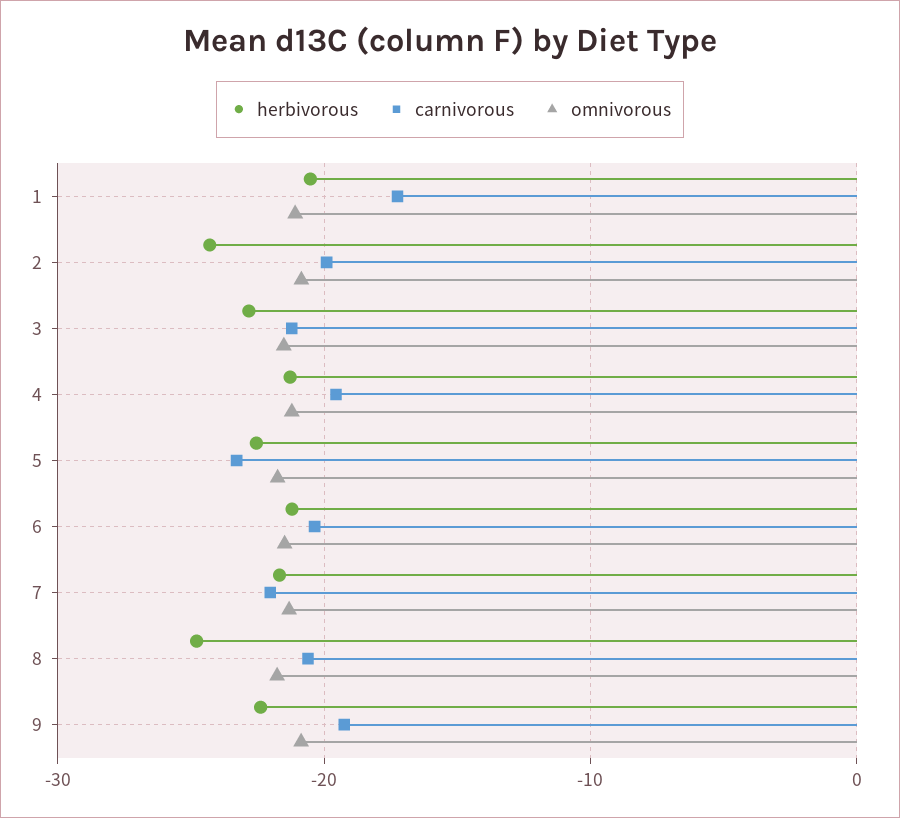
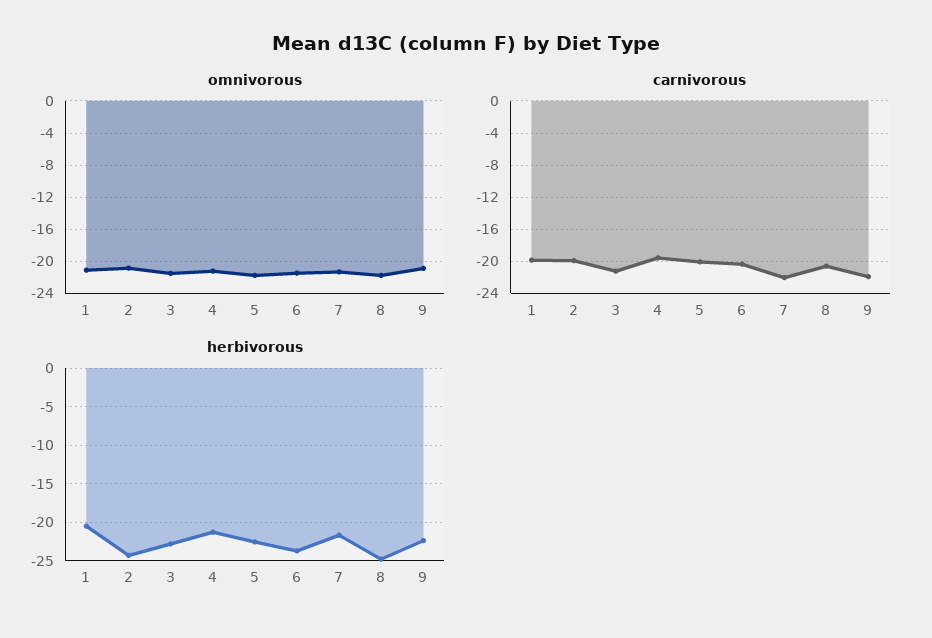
  {
    "herbivorous": {
      "1": -21,
      "2": -24,
      "3": -23,
      "4": -21,
      "5": -23,
-     "6": -21,
+     "6": -24,
      "7": -22,
      "8": -25,
      "9": -22
    },
    "carnivorous": {
-     "1": -17,
+     "1": -20,
      "2": -20,
      "3": -21,
      "4": -20,
-     "5": -23,
+     "5": -20,
      "6": -20,
      "7": -22,
      "8": -21,
-     "9": -19
+     "9": -22
    },
    "omnivorous": {
      "1": -21,
      "2": -21,
      "3": -22,
      "4": -21,
      "5": -22,
      "6": -21,
      "7": -21,
      "8": -22,
      "9": -21
    }
  }

